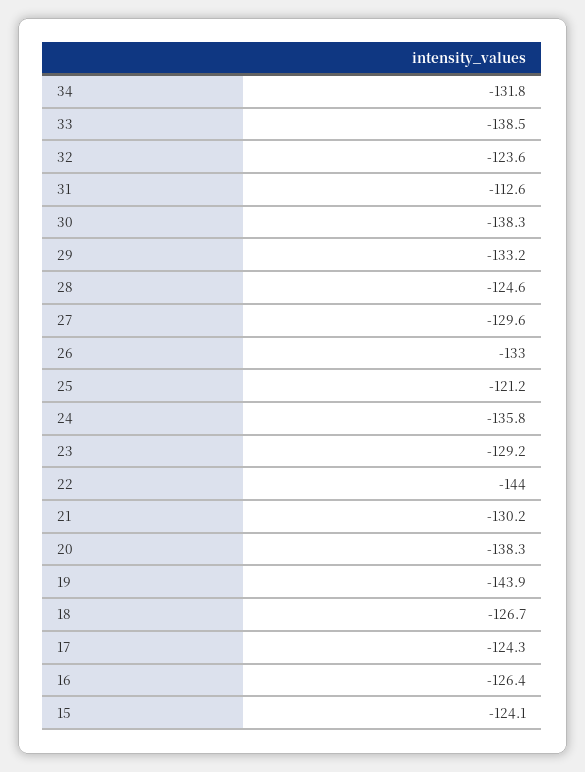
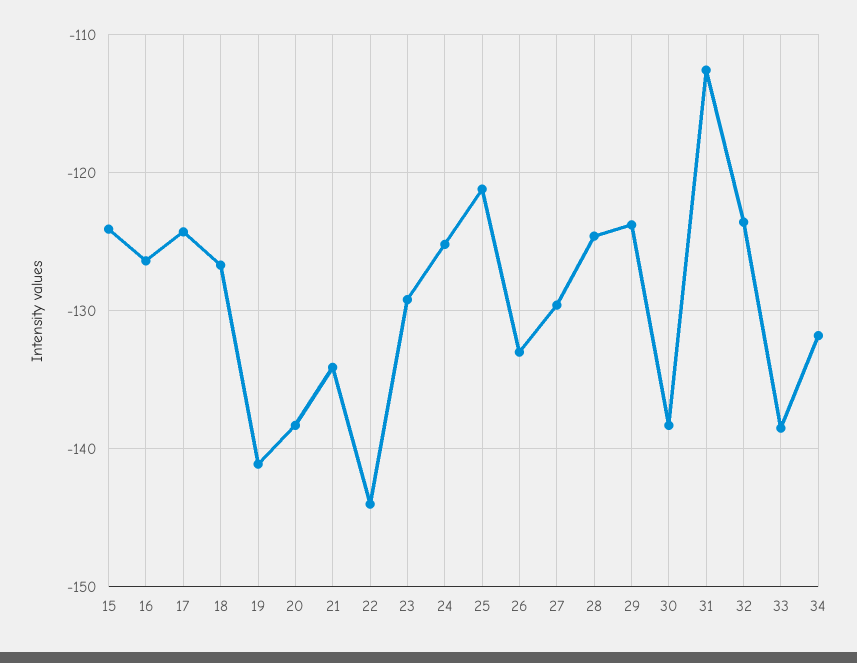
  {
    "34": -131.8,
    "33": -138.5,
    "32": -123.6,
    "31": -112.6,
    "30": -138.3,
-   "29": -133.2,
+   "29": -124,
    "28": -124.6,
    "27": -129.6,
    "26": -133,
    "25": -121.2,
-   "24": -135.8,
+   "24": -125,
    "23": -129.2,
    "22": -144,
-   "21": -130.2,
+   "21": -134,
    "20": -138.3,
-   "19": -143.9,
+   "19": -141,
    "18": -126.7,
    "17": -124.3,
    "16": -126.4,
    "15": -124.1
  }

